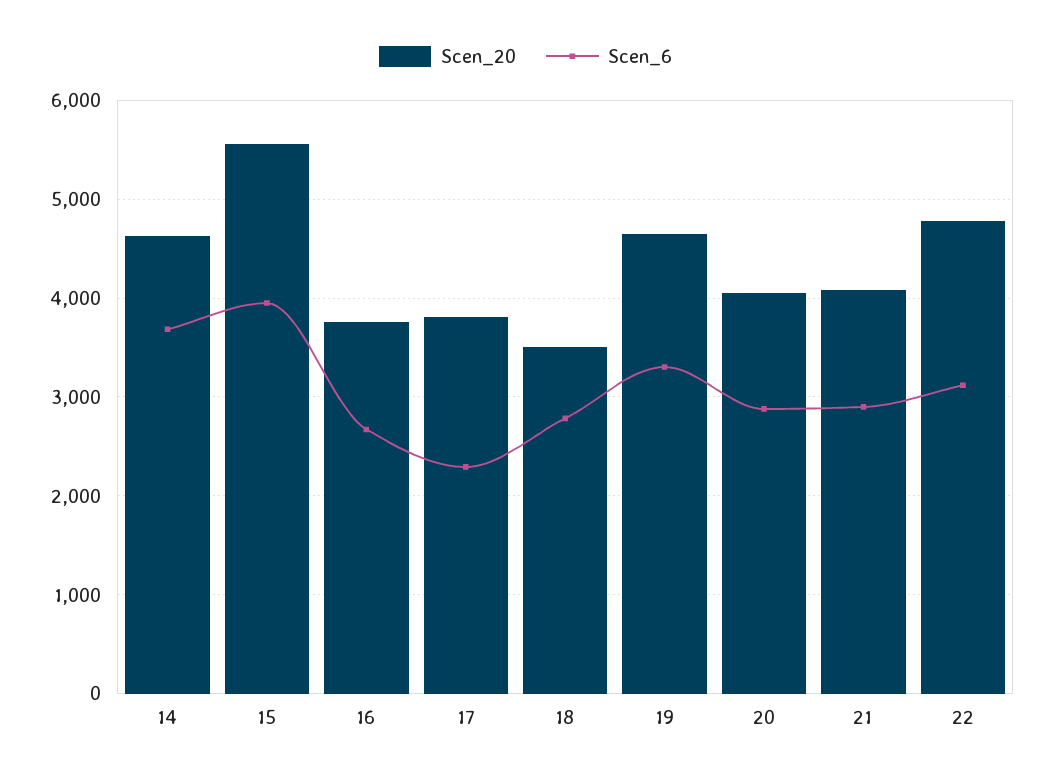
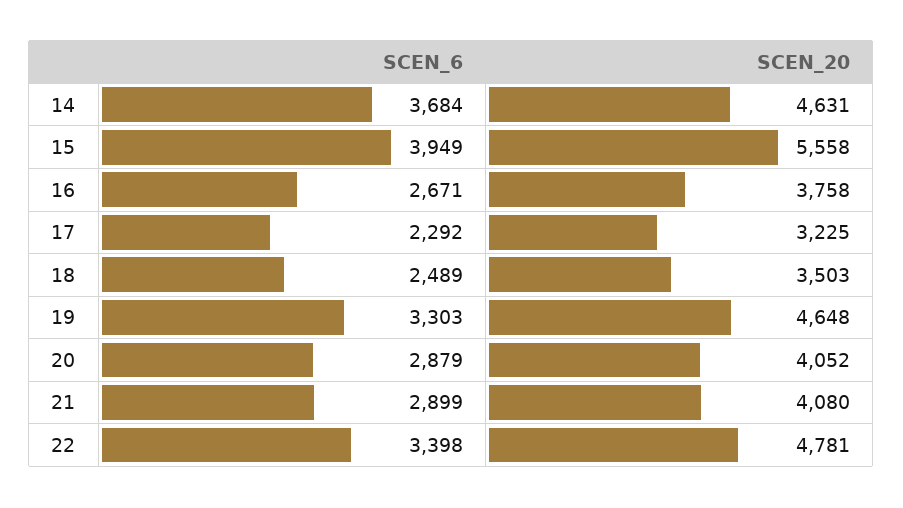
  {
    "Scen_20": {
      "14": 4631,
      "15": 5558,
      "16": 3758,
-     "17": 3800,
+     "17": 3225,
      "18": 3503,
      "19": 4648,
      "20": 4052,
      "21": 4080,
      "22": 4781
    },
    "Scen_6": {
      "14": 3684,
      "15": 3949,
      "16": 2671,
      "17": 2292,
-     "18": 2800,
+     "18": 2489,
      "19": 3303,
      "20": 2879,
      "21": 2899,
-     "22": 3100
+     "22": 3398
    }
  }

